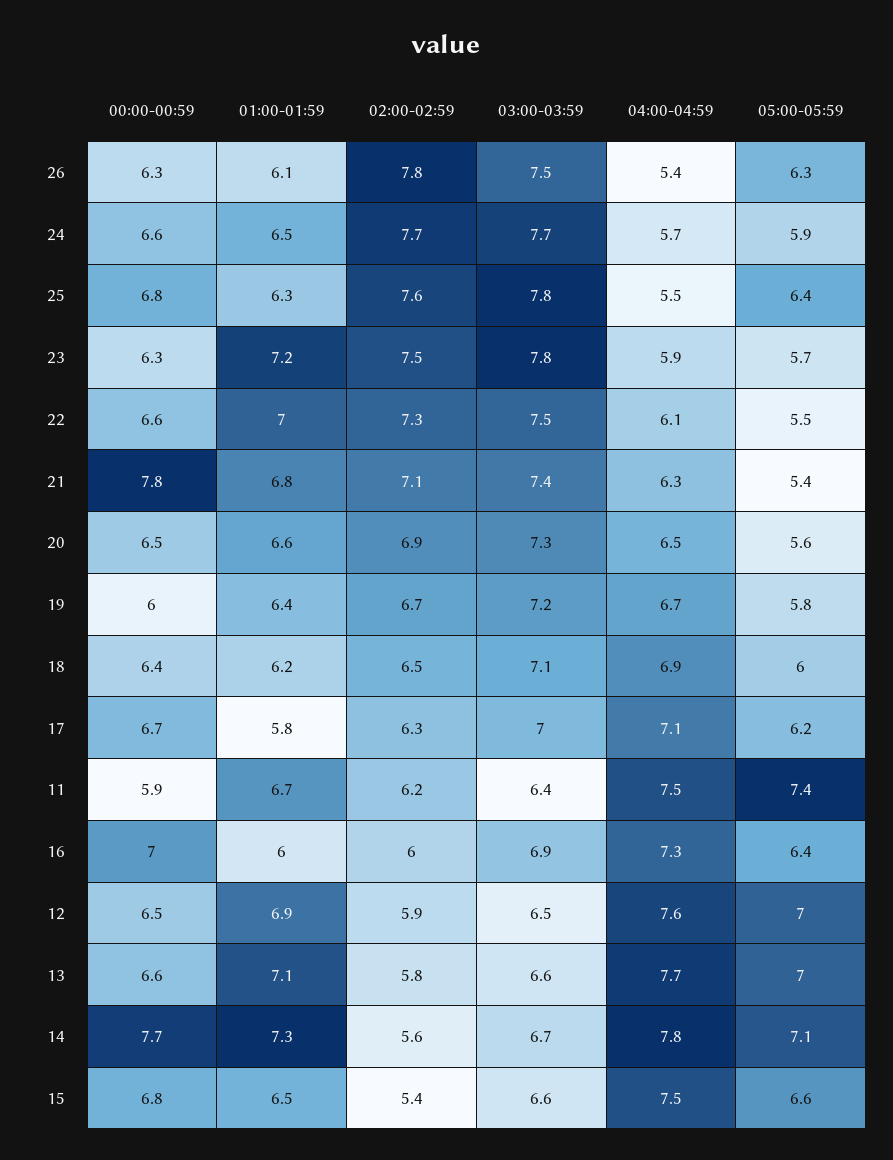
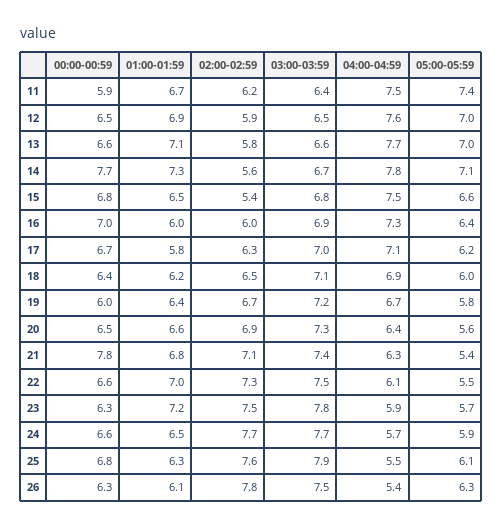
  {
    "00:00-00:59": {
      "26": 6.3,
      "24": 6.6,
      "25": 6.8,
      "23": 6.3,
      "22": 6.6,
      "21": 7.8,
      "20": 6.5,
      "19": 6,
      "18": 6.4,
      "17": 6.7,
      "11": 5.9,
      "16": 7,
      "12": 6.5,
      "13": 6.6,
      "14": 7.7,
      "15": 6.8
    },
    "01:00-01:59": {
      "26": 6.1,
      "24": 6.5,
      "25": 6.3,
      "23": 7.2,
      "22": 7,
      "21": 6.8,
      "20": 6.6,
      "19": 6.4,
      "18": 6.2,
      "17": 5.8,
      "11": 6.7,
      "16": 6,
      "12": 6.9,
      "13": 7.1,
      "14": 7.3,
      "15": 6.5
    },
    "02:00-02:59": {
      "26": 7.8,
      "24": 7.7,
      "25": 7.6,
      "23": 7.5,
      "22": 7.3,
      "21": 7.1,
      "20": 6.9,
      "19": 6.7,
      "18": 6.5,
      "17": 6.3,
      "11": 6.2,
      "16": 6,
      "12": 5.9,
      "13": 5.8,
      "14": 5.6,
      "15": 5.4
    },
    "03:00-03:59": {
      "26": 7.5,
      "24": 7.7,
-     "25": 7.8,
+     "25": 7.9,
      "23": 7.8,
      "22": 7.5,
      "21": 7.4,
      "20": 7.3,
      "19": 7.2,
      "18": 7.1,
      "17": 7,
      "11": 6.4,
      "16": 6.9,
      "12": 6.5,
      "13": 6.6,
      "14": 6.7,
-     "15": 6.6
+     "15": 6.8
    },
    "04:00-04:59": {
      "26": 5.4,
      "24": 5.7,
      "25": 5.5,
      "23": 5.9,
      "22": 6.1,
      "21": 6.3,
-     "20": 6.5,
+     "20": 6.4,
      "19": 6.7,
      "18": 6.9,
      "17": 7.1,
      "11": 7.5,
      "16": 7.3,
      "12": 7.6,
      "13": 7.7,
      "14": 7.8,
      "15": 7.5
    },
    "05:00-05:59": {
      "26": 6.3,
      "24": 5.9,
-     "25": 6.4,
+     "25": 6.1,
      "23": 5.7,
      "22": 5.5,
      "21": 5.4,
      "20": 5.6,
      "19": 5.8,
      "18": 6,
      "17": 6.2,
      "11": 7.4,
      "16": 6.4,
      "12": 7,
      "13": 7,
      "14": 7.1,
      "15": 6.6
    }
  }

